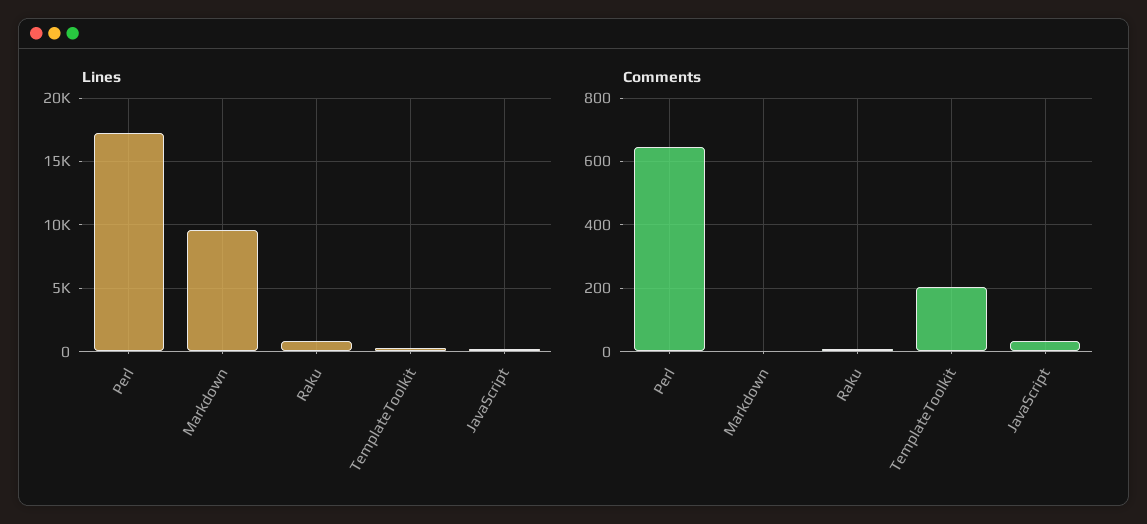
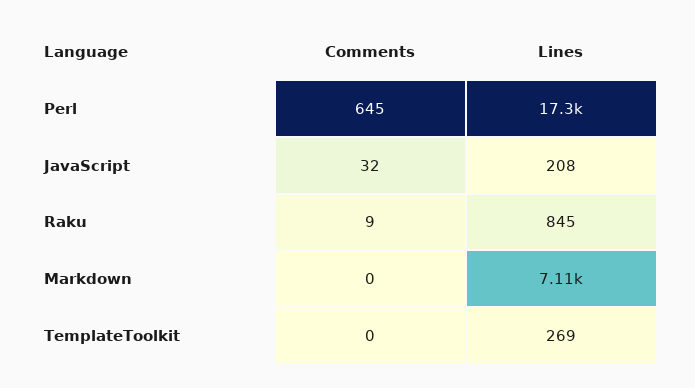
  {
    "Lines": {
      "Perl": 17300,
-     "Markdown": 9500,
+     "Markdown": 7110,
      "Raku": 845,
      "TemplateToolkit": 269,
      "JavaScript": 208
    },
    "Comments": {
      "Perl": 645,
      "Markdown": 0,
      "Raku": 9,
-     "TemplateToolkit": 200,
+     "TemplateToolkit": 0,
      "JavaScript": 32
    }
  }

